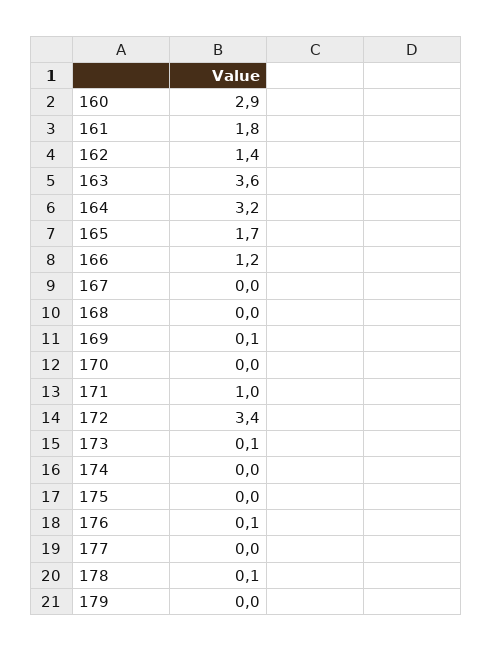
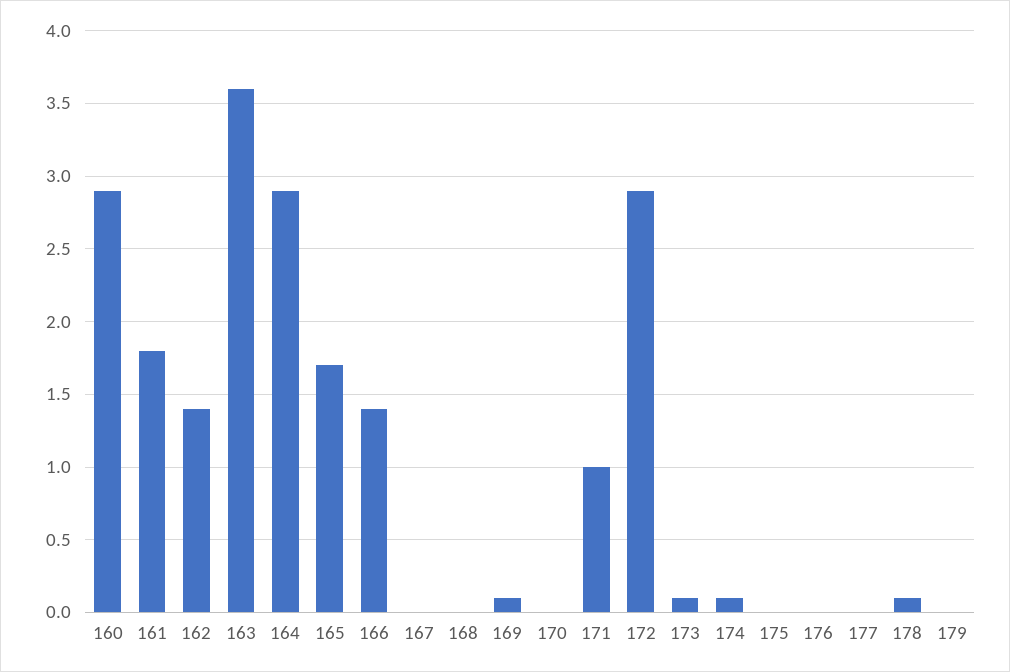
  {
    "160": 2.9,
    "161": 1.8,
    "162": 1.4,
    "163": 3.6,
-   "164": 3.2,
+   "164": 2.9,
    "165": 1.7,
-   "166": 1.2,
+   "166": 1.4,
    "167": 0,
    "168": 0,
    "169": 0.1,
    "170": 0,
    "171": 1,
-   "172": 3.4,
+   "172": 2.9,
    "173": 0.1,
-   "174": 0,
+   "174": 0.1,
    "175": 0,
-   "176": 0.1,
+   "176": 0,
    "177": 0,
    "178": 0.1,
    "179": 0
  }

